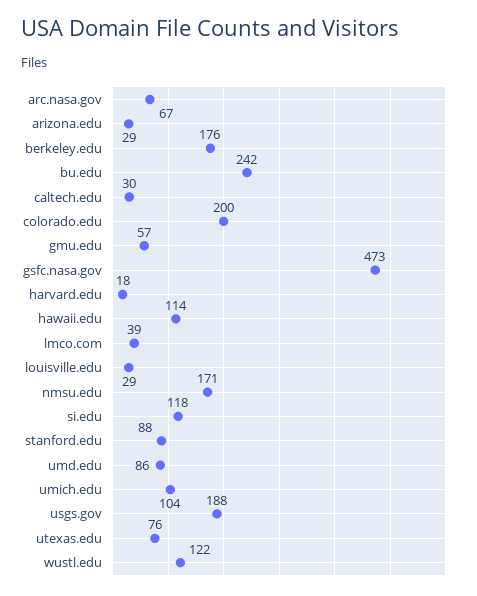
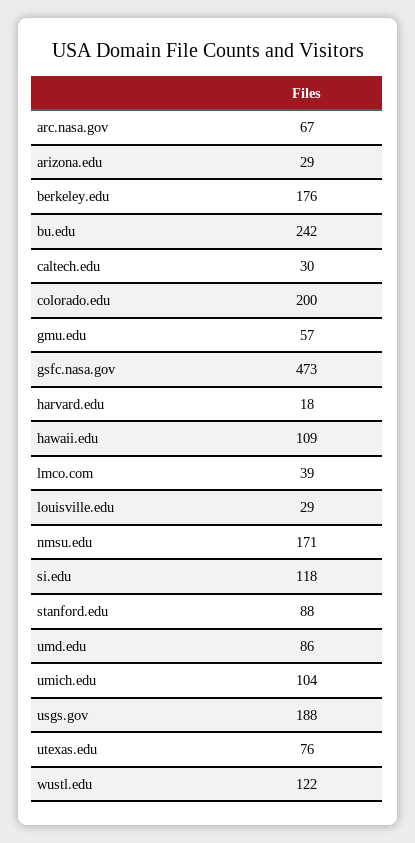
  {
    "arc.nasa.gov": 67,
    "arizona.edu": 29,
    "berkeley.edu": 176,
    "bu.edu": 242,
    "caltech.edu": 30,
    "colorado.edu": 200,
    "gmu.edu": 57,
    "gsfc.nasa.gov": 473,
    "harvard.edu": 18,
-   "hawaii.edu": 114,
+   "hawaii.edu": 109,
    "lmco.com": 39,
    "louisville.edu": 29,
    "nmsu.edu": 171,
    "si.edu": 118,
    "stanford.edu": 88,
    "umd.edu": 86,
    "umich.edu": 104,
    "usgs.gov": 188,
    "utexas.edu": 76,
    "wustl.edu": 122
  }

